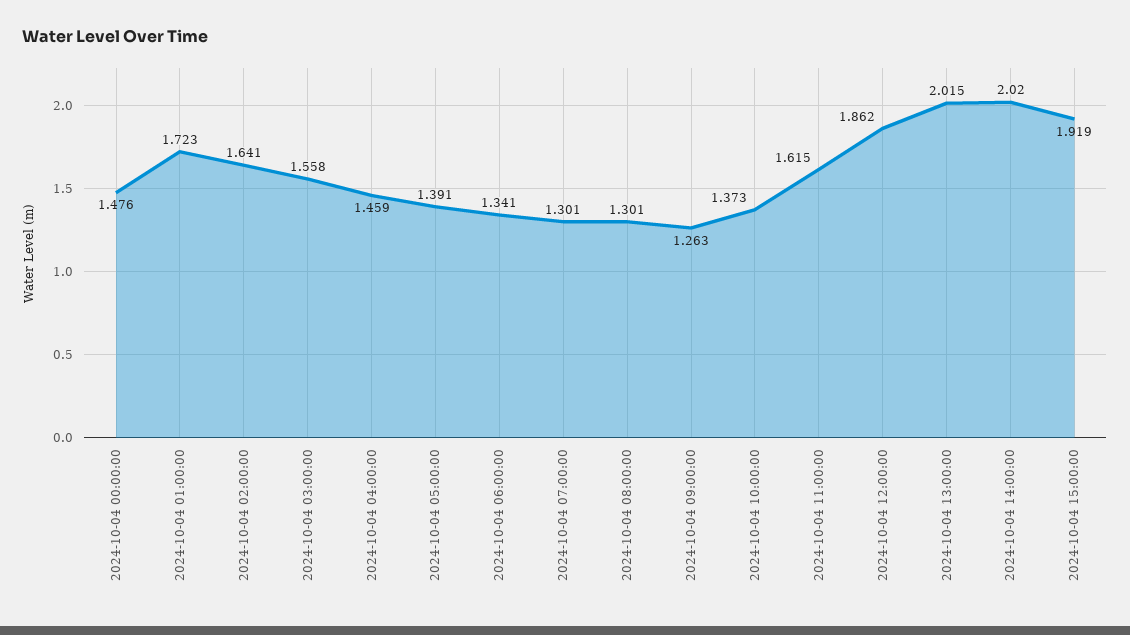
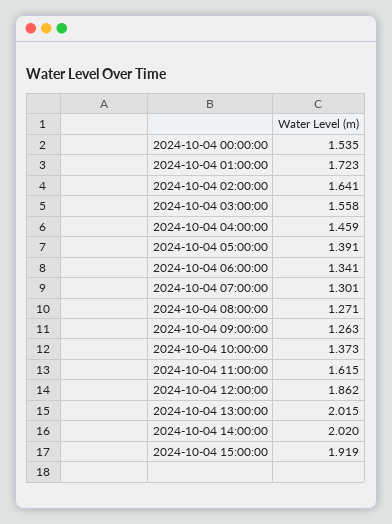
  {
-   "2024-10-04 00:00:00": 1.476,
+   "2024-10-04 00:00:00": 1.535,
    "2024-10-04 01:00:00": 1.723,
    "2024-10-04 02:00:00": 1.641,
    "2024-10-04 03:00:00": 1.558,
    "2024-10-04 04:00:00": 1.459,
    "2024-10-04 05:00:00": 1.391,
    "2024-10-04 06:00:00": 1.341,
    "2024-10-04 07:00:00": 1.301,
-   "2024-10-04 08:00:00": 1.301,
+   "2024-10-04 08:00:00": 1.271,
    "2024-10-04 09:00:00": 1.263,
    "2024-10-04 10:00:00": 1.373,
    "2024-10-04 11:00:00": 1.615,
    "2024-10-04 12:00:00": 1.862,
    "2024-10-04 13:00:00": 2.015,
    "2024-10-04 14:00:00": 2.02,
    "2024-10-04 15:00:00": 1.919
  }

